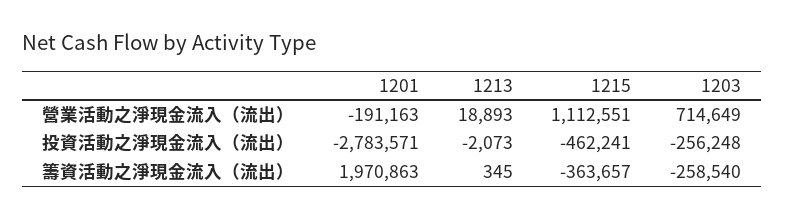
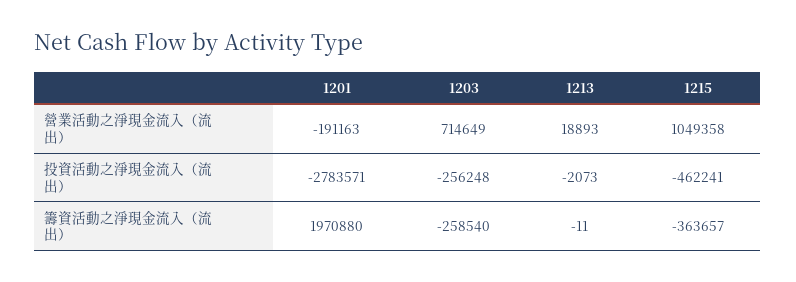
  {
    "1201": {
      "營業活動之淨現金流入（流出）": -191163,
      "投資活動之淨現金流入（流出）": -2783571,
-     "籌資活動之淨現金流入（流出）": 1970863
+     "籌資活動之淨現金流入（流出）": 1970880
    },
    "1213": {
      "營業活動之淨現金流入（流出）": 18893,
      "投資活動之淨現金流入（流出）": -2073,
-     "籌資活動之淨現金流入（流出）": 345
+     "籌資活動之淨現金流入（流出）": -11
    },
    "1215": {
-     "營業活動之淨現金流入（流出）": 1112551,
+     "營業活動之淨現金流入（流出）": 1049358,
      "投資活動之淨現金流入（流出）": -462241,
      "籌資活動之淨現金流入（流出）": -363657
    },
    "1203": {
      "營業活動之淨現金流入（流出）": 714649,
      "投資活動之淨現金流入（流出）": -256248,
      "籌資活動之淨現金流入（流出）": -258540
    }
  }

